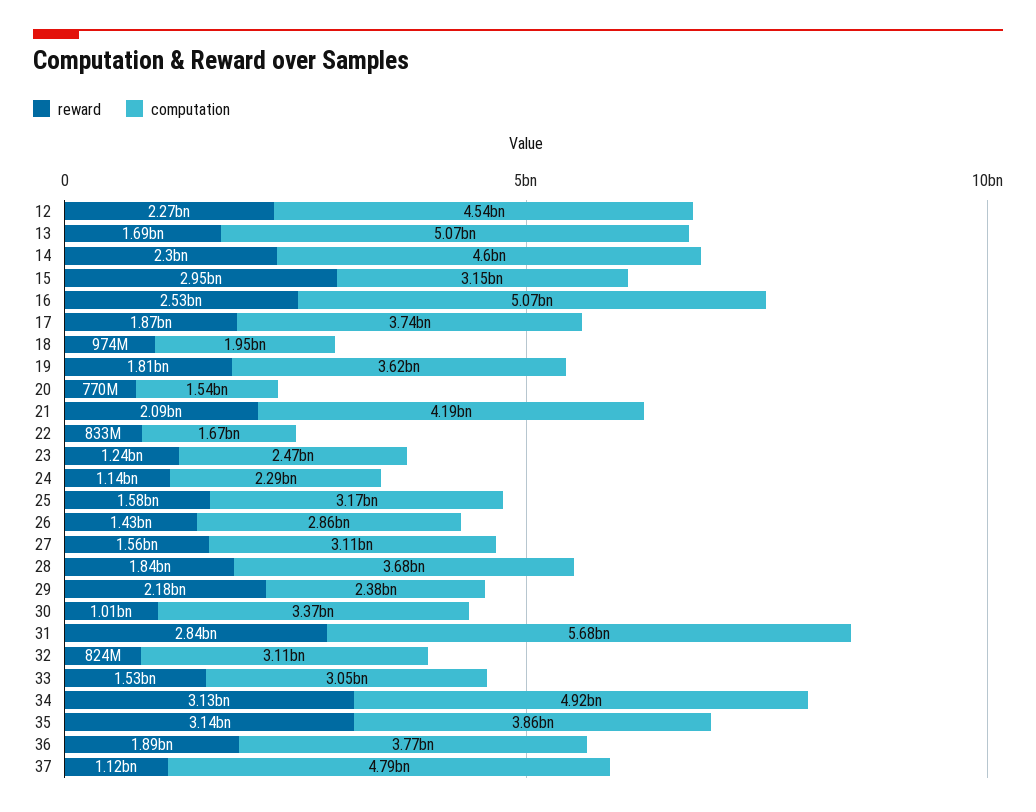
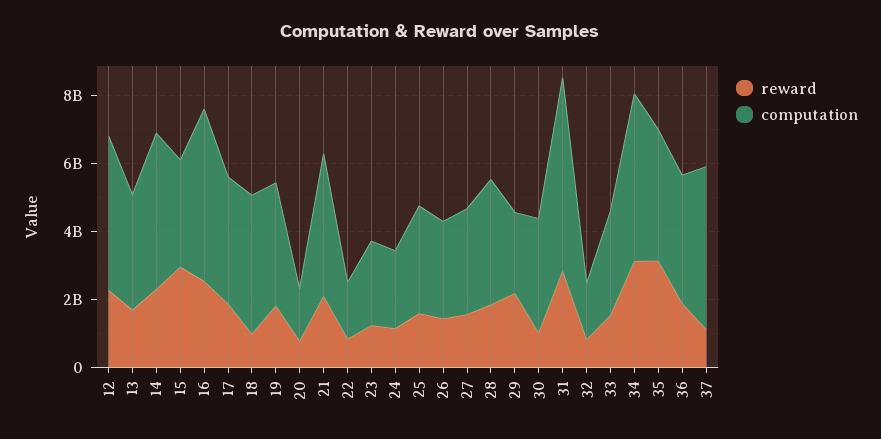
  {
    "reward": {
      "12": 2270000000,
      "13": 1690000000,
      "14": 2300000000,
      "15": 2950000000,
      "16": 2530000000,
      "17": 1870000000,
      "18": 974000000,
      "19": 1810000000,
      "20": 770000000,
      "21": 2090000000,
      "22": 833000000,
      "23": 1240000000,
      "24": 1140000000,
      "25": 1580000000,
      "26": 1430000000,
      "27": 1560000000,
      "28": 1840000000,
      "29": 2180000000,
      "30": 1010000000,
      "31": 2840000000,
      "32": 824000000,
      "33": 1530000000,
      "34": 3130000000,
      "35": 3140000000,
      "36": 1890000000,
      "37": 1120000000
    },
    "computation": {
      "12": 4540000000,
-     "13": 5070000000,
+     "13": 3500000000,
      "14": 4600000000,
      "15": 3150000000,
      "16": 5070000000,
      "17": 3740000000,
-     "18": 1950000000,
+     "18": 4000000000,
      "19": 3620000000,
      "20": 1540000000,
      "21": 4190000000,
      "22": 1670000000,
      "23": 2470000000,
      "24": 2290000000,
      "25": 3170000000,
      "26": 2860000000,
      "27": 3110000000,
      "28": 3680000000,
      "29": 2380000000,
      "30": 3370000000,
      "31": 5680000000,
-     "32": 3110000000,
+     "32": 1500000000,
      "33": 3050000000,
      "34": 4920000000,
      "35": 3860000000,
      "36": 3770000000,
      "37": 4790000000
    }
  }

